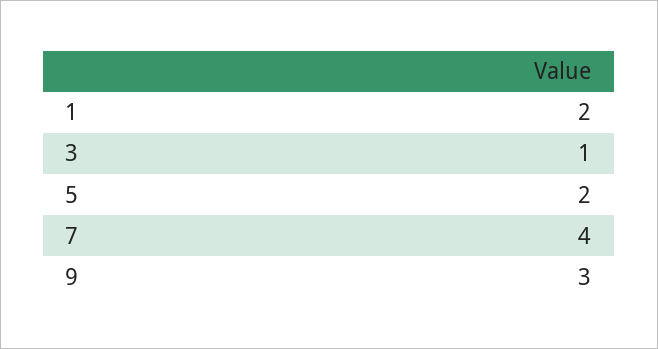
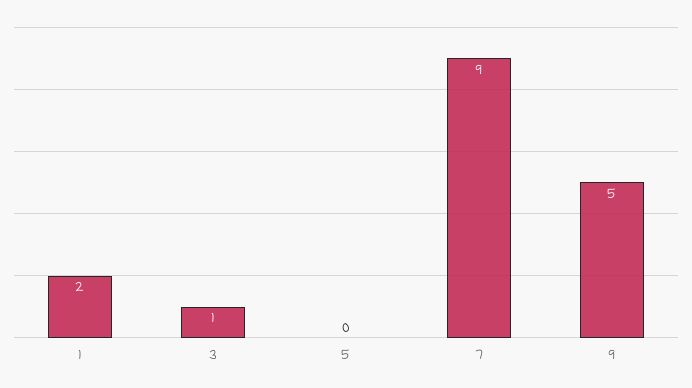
  {
    "1": 2,
    "3": 1,
-   "5": 2,
+   "5": 0,
-   "7": 4,
+   "7": 9,
-   "9": 3
+   "9": 5
  }

